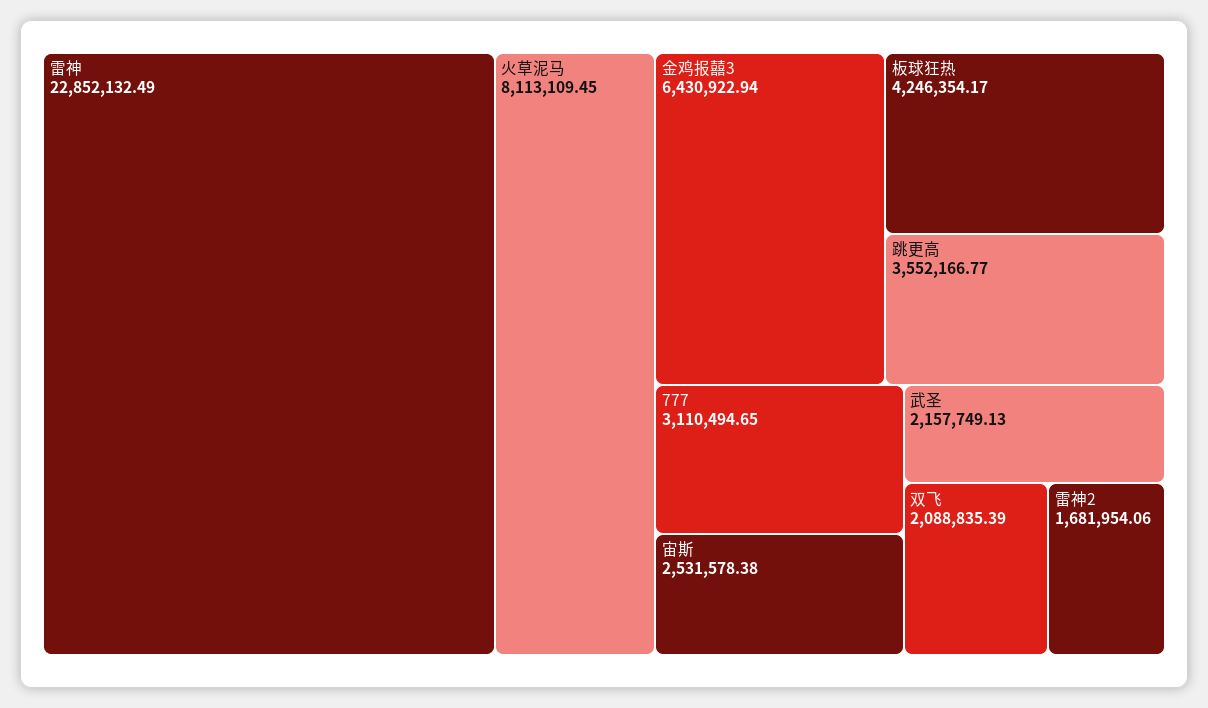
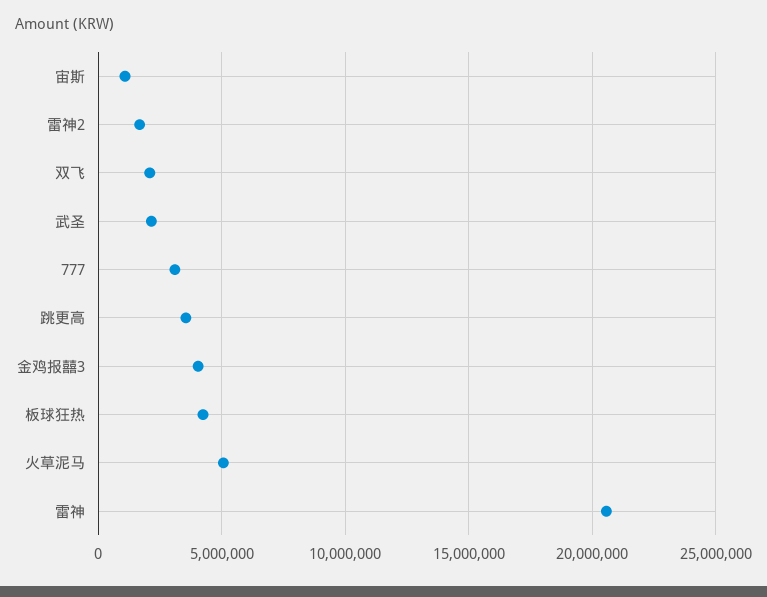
  {
-   "雷神": 22852132.49,
+   "雷神": 20500000,
-   "火草泥马": 8113109.45,
+   "火草泥马": 5000000,
-   "金鸡报囍3": 6430922.94,
+   "金鸡报囍3": 4000000,
    "板球狂热": 4246354.17,
    "跳更高": 3552166.77,
    "777": 3110494.65,
-   "宙斯": 2531578.38,
+   "宙斯": 1000000,
    "武圣": 2157749.13,
    "双飞": 2088835.39,
    "雷神2": 1681954.06
  }

